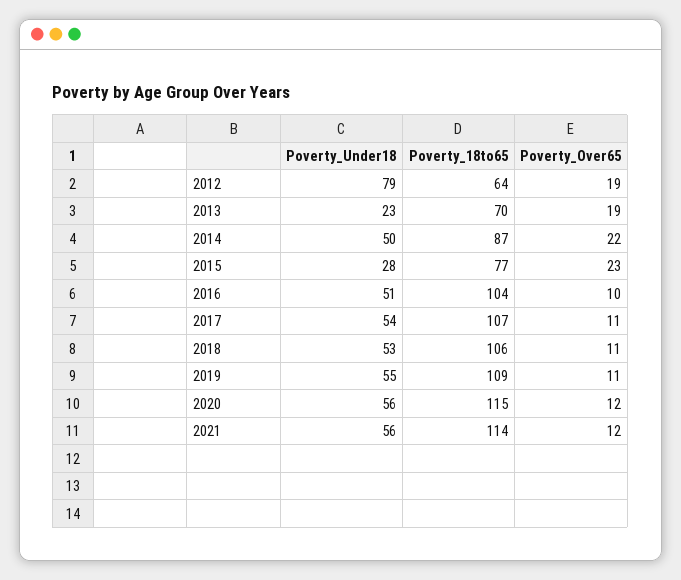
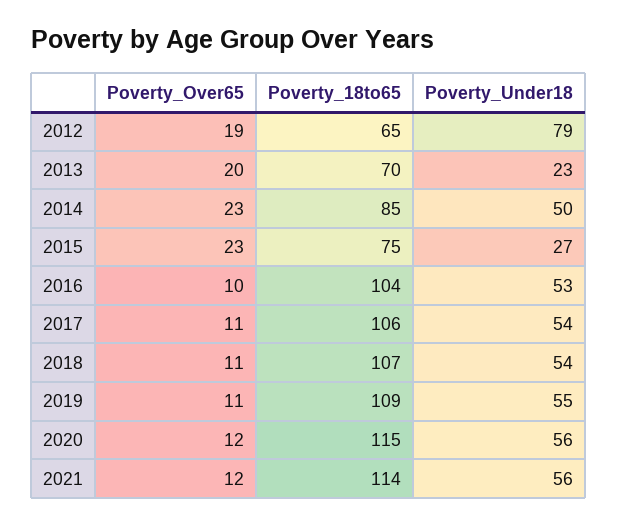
  {
    "Poverty_Under18": {
      "2012": 79,
      "2013": 23,
      "2014": 50,
-     "2015": 28,
+     "2015": 27,
-     "2016": 51,
+     "2016": 53,
      "2017": 54,
-     "2018": 53,
+     "2018": 54,
      "2019": 55,
      "2020": 56,
      "2021": 56
    },
    "Poverty_18to65": {
-     "2012": 64,
+     "2012": 65,
      "2013": 70,
-     "2014": 87,
+     "2014": 85,
-     "2015": 77,
+     "2015": 75,
      "2016": 104,
-     "2017": 107,
+     "2017": 106,
-     "2018": 106,
+     "2018": 107,
      "2019": 109,
      "2020": 115,
      "2021": 114
    },
    "Poverty_Over65": {
      "2012": 19,
-     "2013": 19,
+     "2013": 20,
-     "2014": 22,
+     "2014": 23,
      "2015": 23,
      "2016": 10,
      "2017": 11,
      "2018": 11,
      "2019": 11,
      "2020": 12,
      "2021": 12
    }
  }

